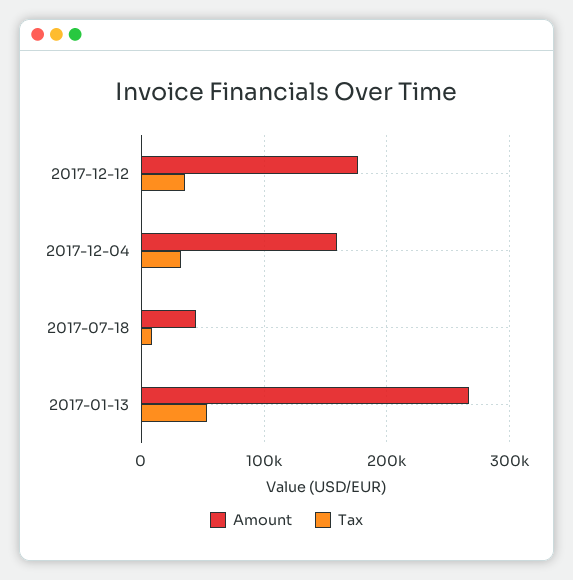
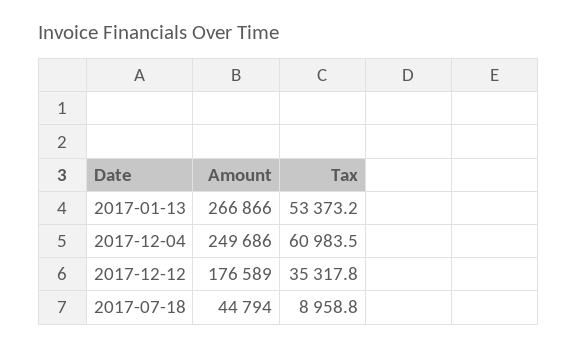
  {
    "Amount": {
      "2017-12-12": 176589,
-     "2017-12-04": 160000,
+     "2017-12-04": 249686,
      "2017-07-18": 44794,
      "2017-01-13": 266866
    },
    "Tax": {
      "2017-12-12": 35317.8,
-     "2017-12-04": 30000,
+     "2017-12-04": 60983.5,
      "2017-07-18": 8958.8,
      "2017-01-13": 53373.2
    }
  }

